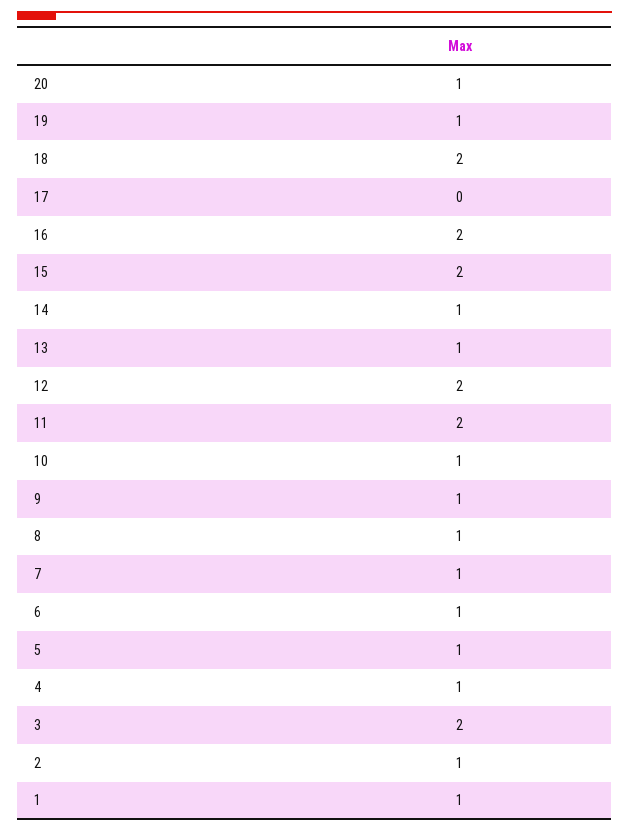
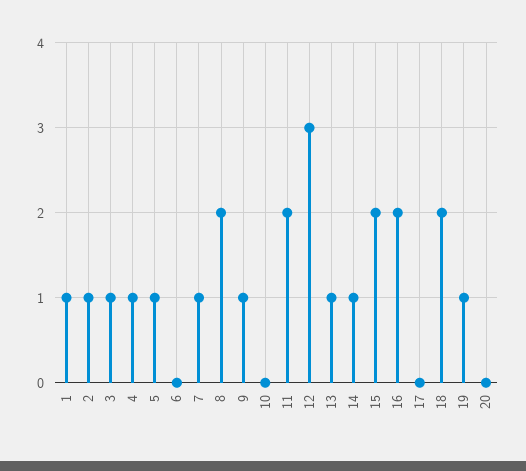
  {
-   "20": 1,
+   "20": 0,
    "19": 1,
    "18": 2,
    "17": 0,
    "16": 2,
    "15": 2,
    "14": 1,
    "13": 1,
-   "12": 2,
+   "12": 3,
    "11": 2,
-   "10": 1,
+   "10": 0,
    "9": 1,
-   "8": 1,
+   "8": 2,
    "7": 1,
-   "6": 1,
+   "6": 0,
    "5": 1,
    "4": 1,
-   "3": 2,
+   "3": 1,
    "2": 1,
    "1": 1
  }

